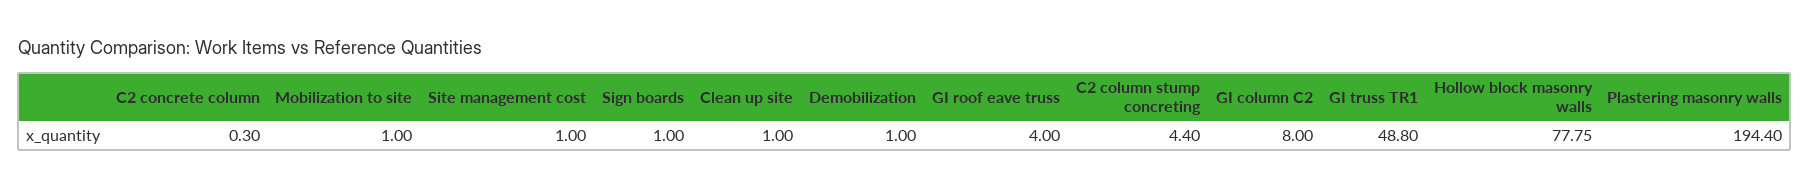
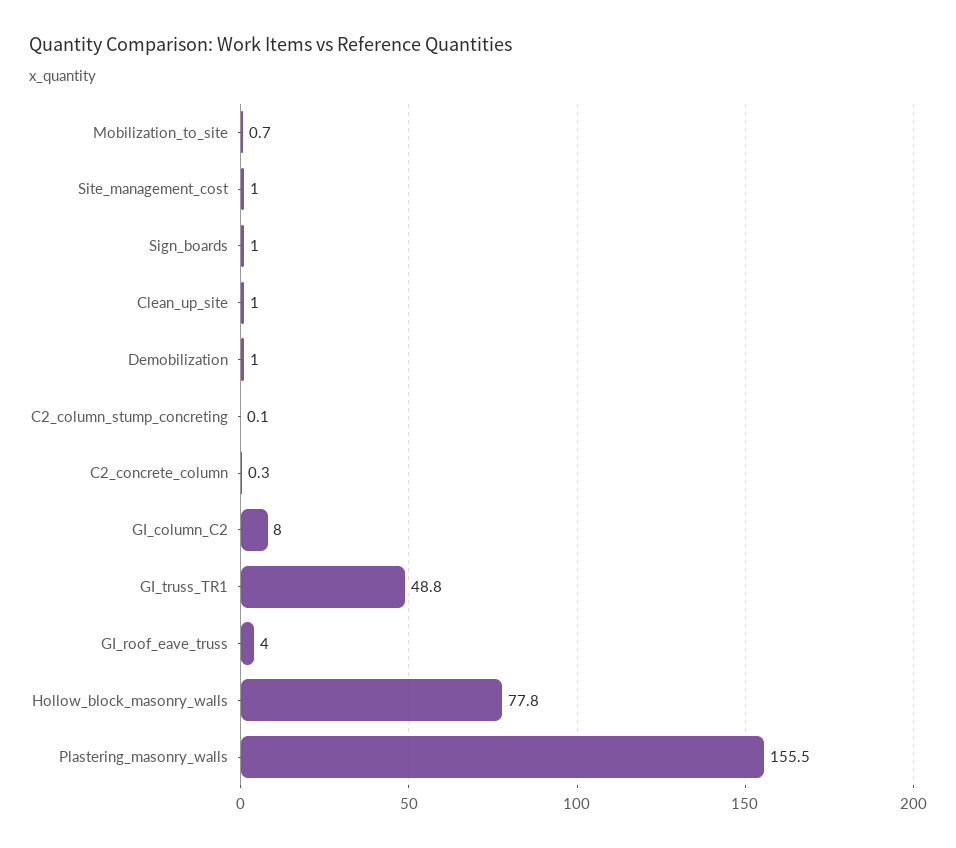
  {
    "C2 concrete column": 0.3,
-   "Mobilization to site": 1,
+   "Mobilization to site": 0.7,
    "Site management cost": 1,
    "Sign boards": 1,
    "Clean up site": 1,
    "Demobilization": 1,
    "GI roof eave truss": 4,
-   "C2 column stump concreting": 4.4,
+   "C2 column stump concreting": 0.1,
    "GI column C2": 8,
    "GI truss TR1": 48.8,
    "Hollow block masonry walls": 77.75,
-   "Plastering masonry walls": 194.4
+   "Plastering masonry walls": 155.5
  }

